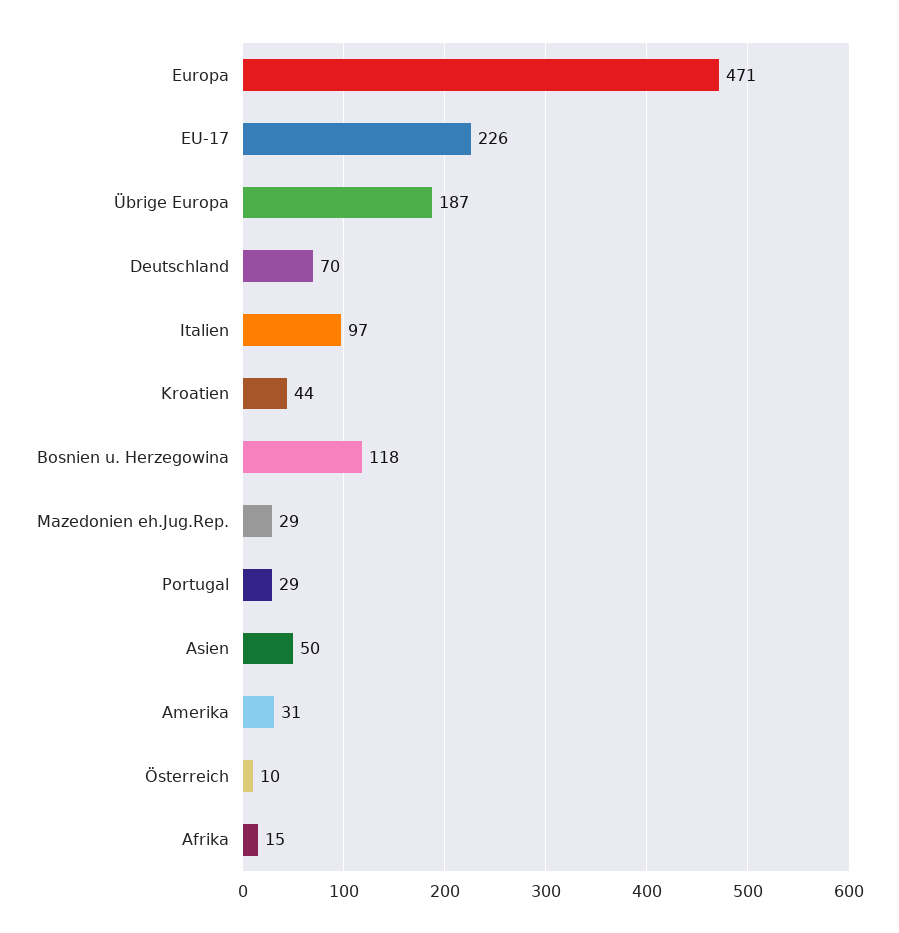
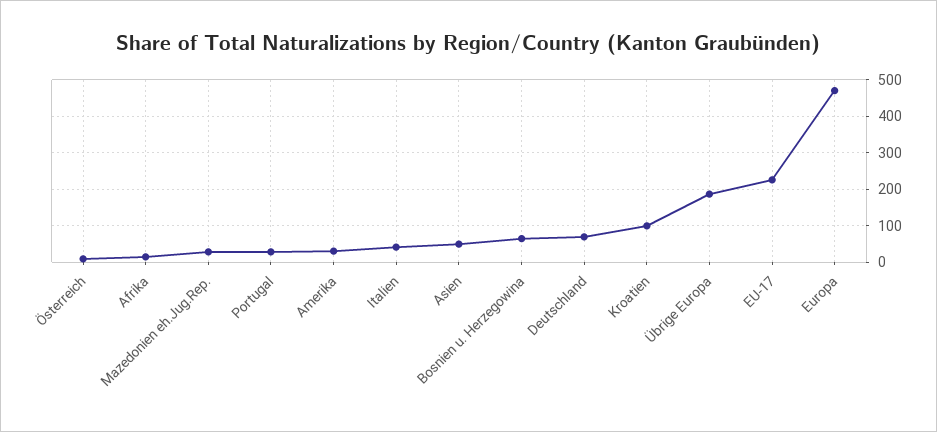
  {
    "Europa": 471,
    "EU-17": 226,
    "Übrige Europa": 187,
    "Deutschland": 70,
-   "Italien": 97,
+   "Italien": 40,
-   "Kroatien": 44,
+   "Kroatien": 100,
-   "Bosnien u. Herzegowina": 118,
+   "Bosnien u. Herzegowina": 60,
    "Mazedonien eh.Jug.Rep.": 29,
    "Portugal": 29,
    "Asien": 50,
    "Amerika": 31,
    "Österreich": 10,
    "Afrika": 15
  }

